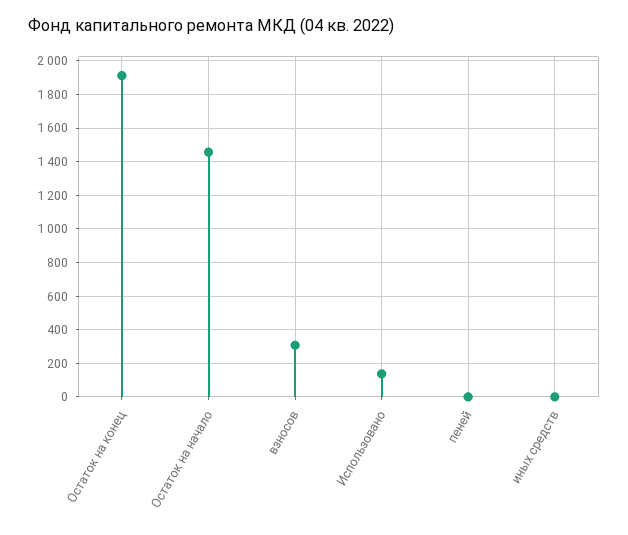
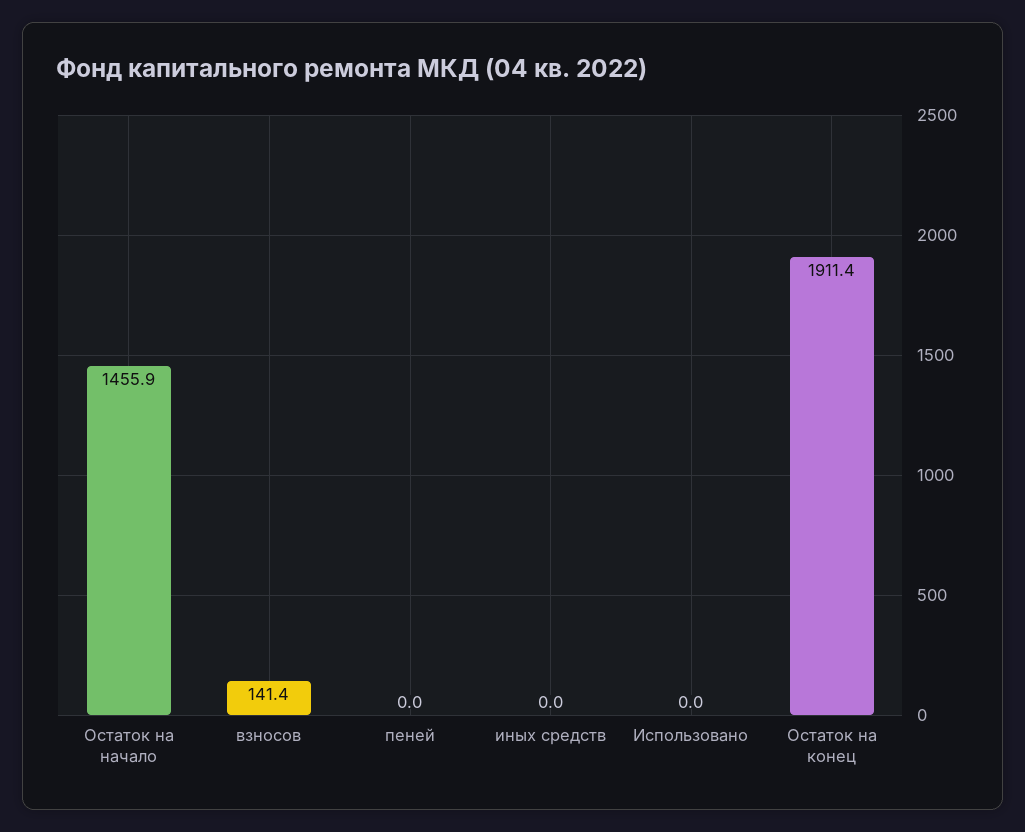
  {
    "Остаток на конец": 1911.4,
    "Остаток на начало": 1455.9,
-   "взносов": 300,
+   "взносов": 141.4,
-   "Использовано": 150,
+   "Использовано": 0,
    "пеней": 0,
    "иных средств": 0
  }

